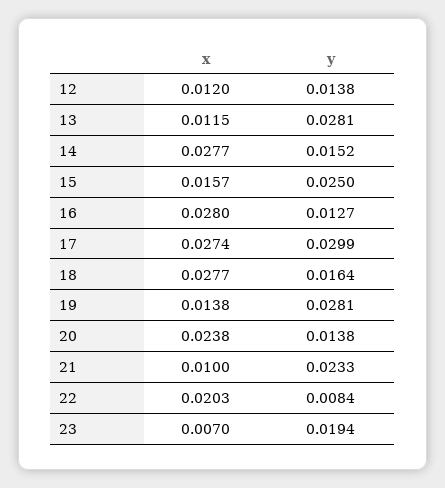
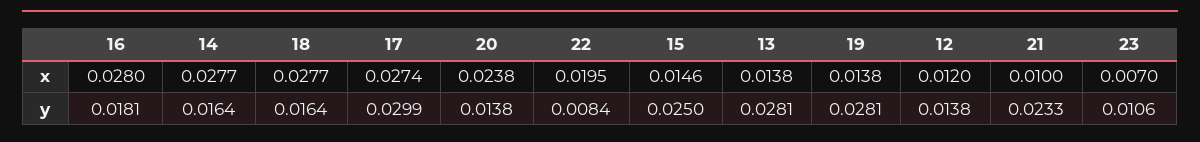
  {
    "x": {
      "12": 0.012,
-     "13": 0.0115,
+     "13": 0.0138,
      "14": 0.0277,
-     "15": 0.0157,
+     "15": 0.0146,
      "16": 0.028,
      "17": 0.0274,
      "18": 0.0277,
      "19": 0.0138,
      "20": 0.0238,
      "21": 0.01,
-     "22": 0.0203,
+     "22": 0.0195,
      "23": 0.007
    },
    "y": {
      "12": 0.0138,
      "13": 0.0281,
-     "14": 0.0152,
+     "14": 0.0164,
      "15": 0.025,
-     "16": 0.0127,
+     "16": 0.0181,
      "17": 0.0299,
      "18": 0.0164,
      "19": 0.0281,
      "20": 0.0138,
      "21": 0.0233,
      "22": 0.0084,
-     "23": 0.0194
+     "23": 0.0106
    }
  }

